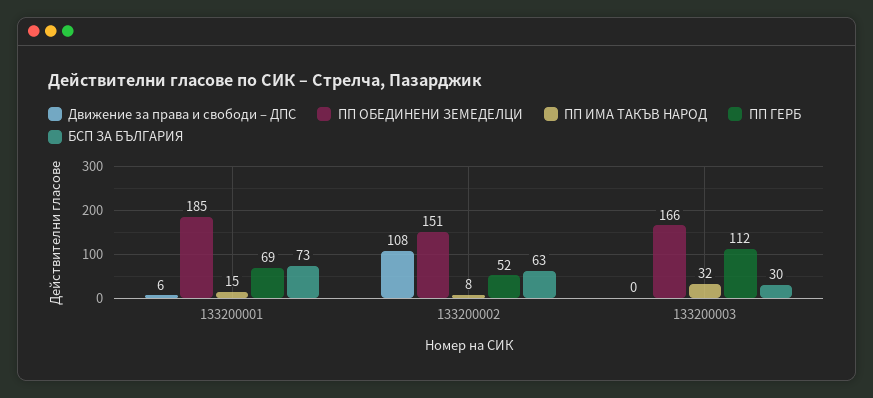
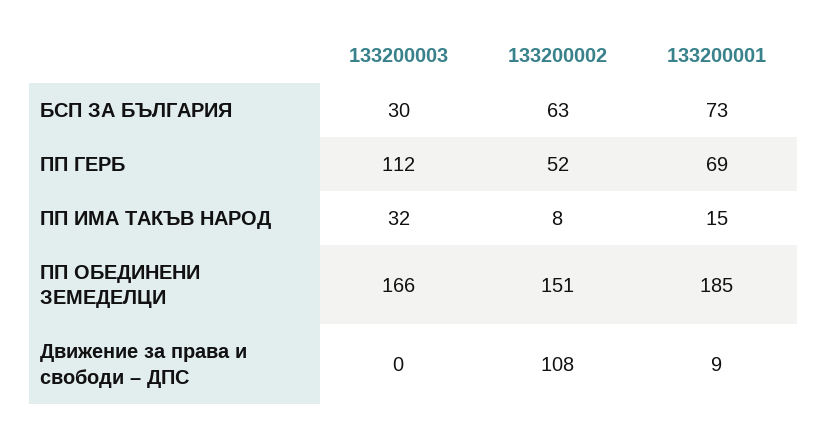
  {
    "Движение за права и свободи – ДПС": {
-     "133200001": 6,
+     "133200001": 9,
      "133200002": 108,
      "133200003": 0
    },
    "ПП ОБЕДИНЕНИ ЗЕМЕДЕЛЦИ": {
      "133200001": 185,
      "133200002": 151,
      "133200003": 166
    },
    "ПП ИМА ТАКЪВ НАРОД": {
      "133200001": 15,
      "133200002": 8,
      "133200003": 32
    },
    "ПП ГЕРБ": {
      "133200001": 69,
      "133200002": 52,
      "133200003": 112
    },
    "БСП ЗА БЪЛГАРИЯ": {
      "133200001": 73,
      "133200002": 63,
      "133200003": 30
    }
  }

